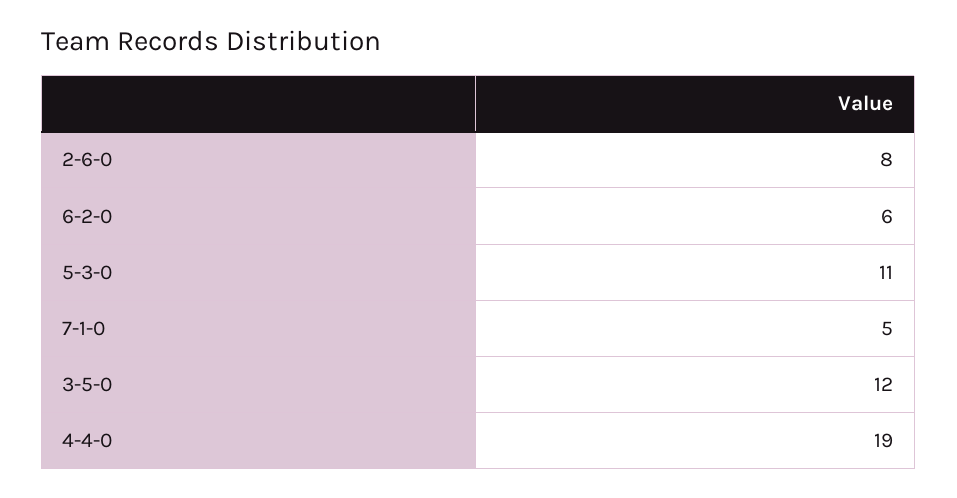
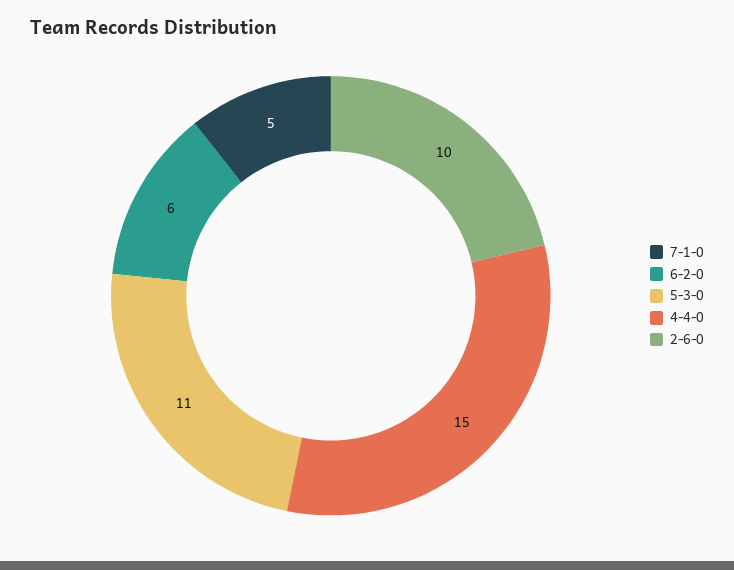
  {
-   "2-6-0": 8,
+   "2-6-0": 10,
    "6-2-0": 6,
    "5-3-0": 11,
    "7-1-0": 5,
-   "3-5-0": 12,
-   "4-4-0": 19
+   "4-4-0": 15
  }

